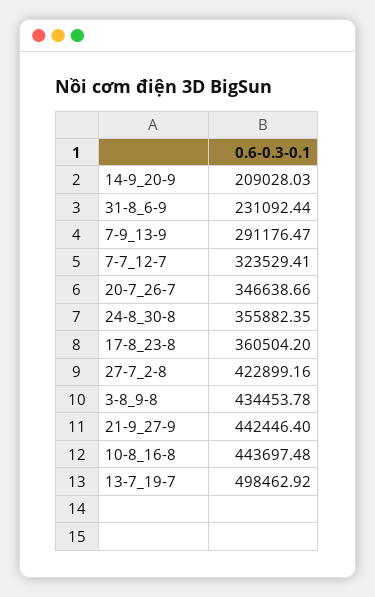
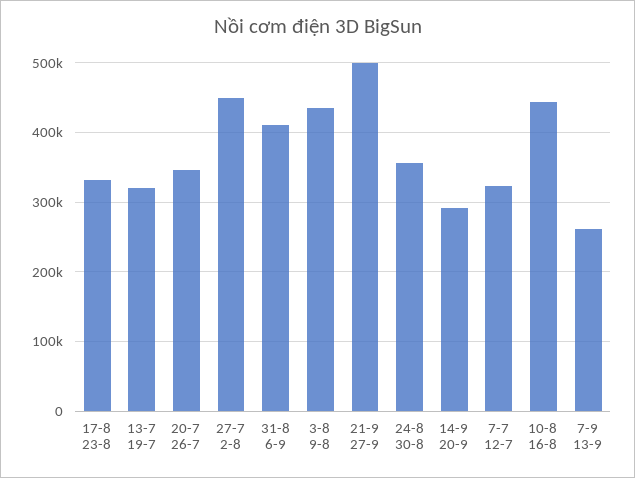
  {
-   "14-9_20-9": 209028.03,
+   "14-9_20-9": 290000,
-   "31-8_6-9": 231092.44,
+   "31-8_6-9": 410000,
-   "7-9_13-9": 291176.47,
+   "7-9_13-9": 260000,
    "7-7_12-7": 323529.41,
    "20-7_26-7": 346638.66,
    "24-8_30-8": 355882.35,
-   "17-8_23-8": 360504.2,
+   "17-8_23-8": 330000,
-   "27-7_2-8": 422899.16,
+   "27-7_2-8": 450000,
    "3-8_9-8": 434453.78,
-   "21-9_27-9": 442446.4,
+   "21-9_27-9": 500000,
    "10-8_16-8": 443697.48,
-   "13-7_19-7": 498462.92
+   "13-7_19-7": 320000
  }

